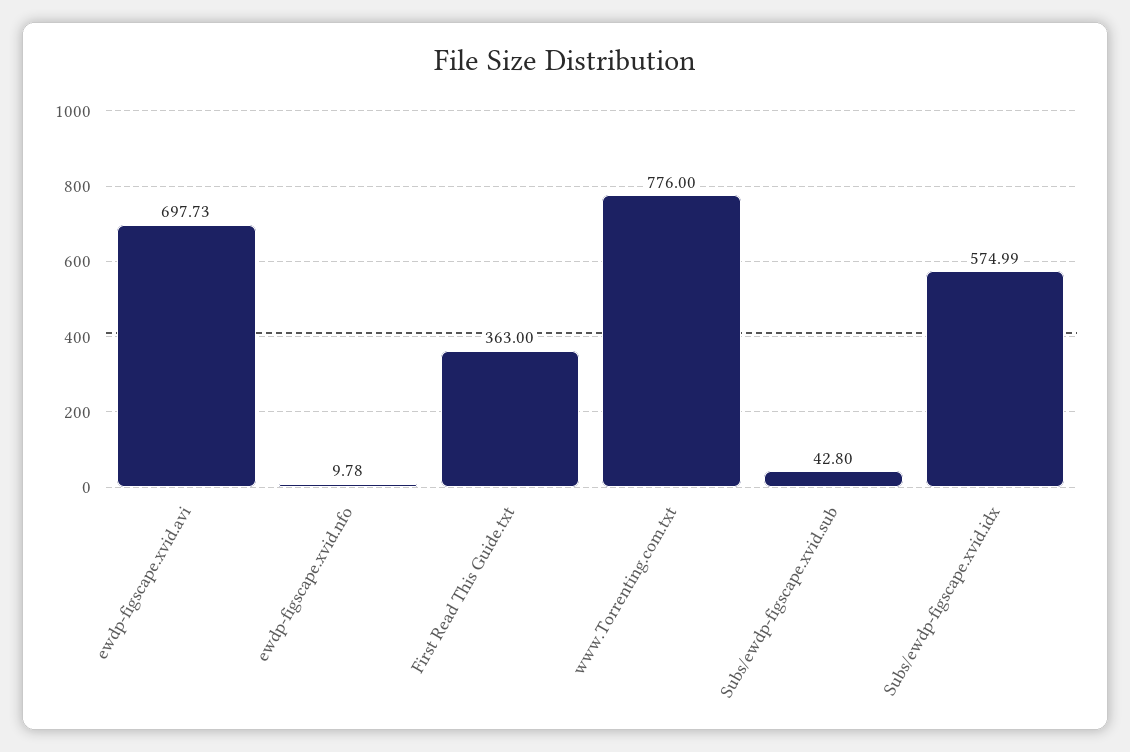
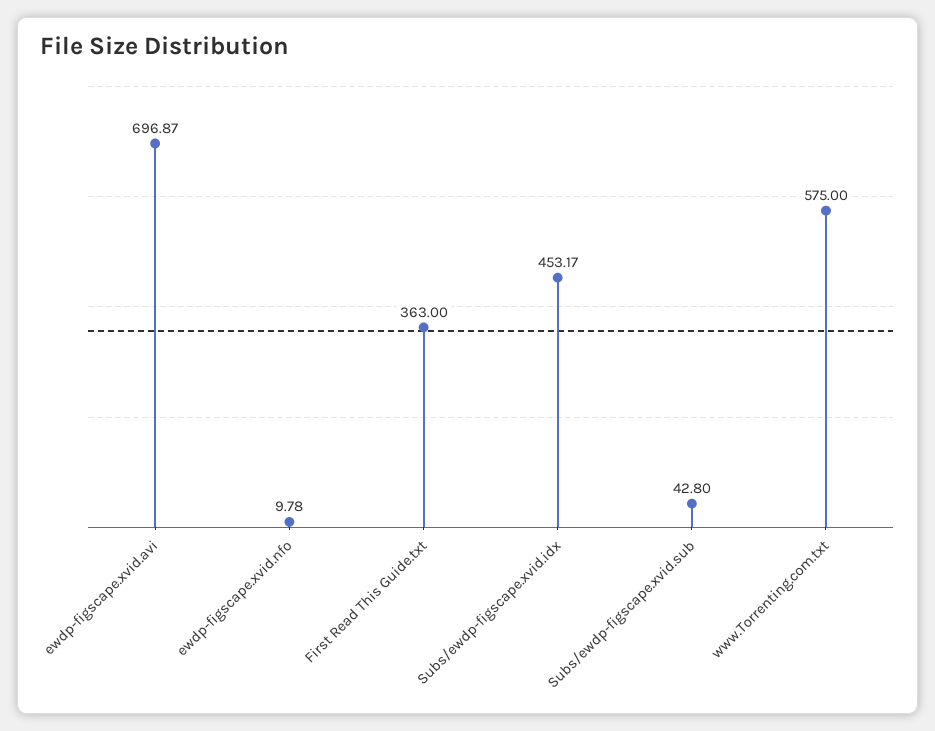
  {
-   "ewdp-figscape.xvid.avi": 697.73,
+   "ewdp-figscape.xvid.avi": 696.87,
    "ewdp-figscape.xvid.nfo": 9.78,
    "First Read This Guide.txt": 363,
-   "www.Torrenting.com.txt": 776,
+   "www.Torrenting.com.txt": 575,
    "Subs/ewdp-figscape.xvid.sub": 42.8,
-   "Subs/ewdp-figscape.xvid.idx": 574.99
+   "Subs/ewdp-figscape.xvid.idx": 453.17
  }

